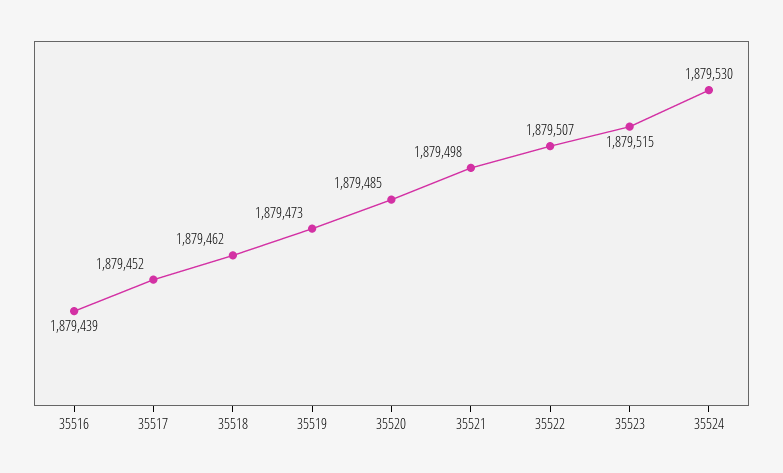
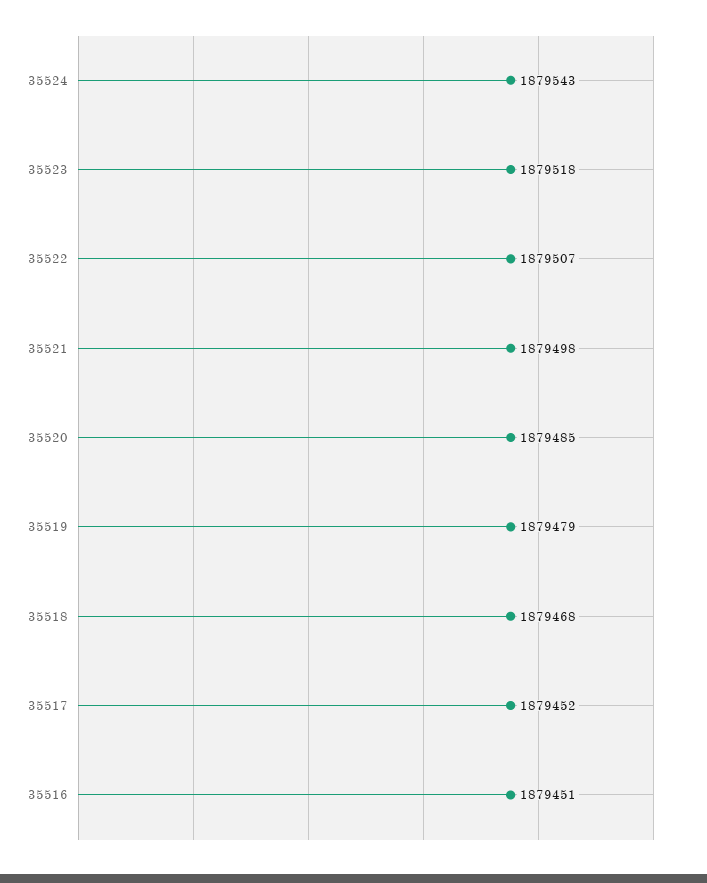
  {
-   "35516": 1879439,
+   "35516": 1879451,
    "35517": 1879452,
-   "35518": 1879462,
+   "35518": 1879468,
-   "35519": 1879473,
+   "35519": 1879479,
    "35520": 1879485,
    "35521": 1879498,
    "35522": 1879507,
-   "35523": 1879515,
+   "35523": 1879518,
-   "35524": 1879530
+   "35524": 1879543
  }

